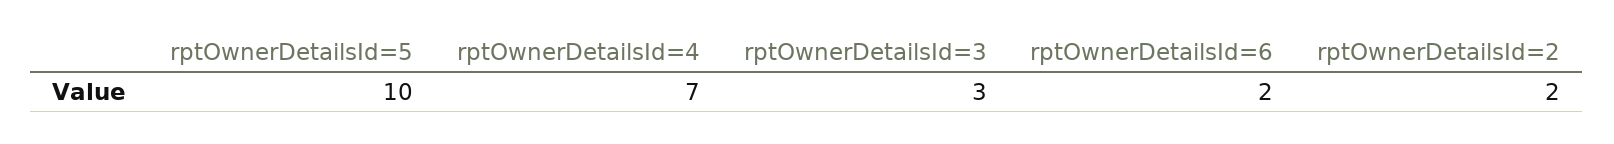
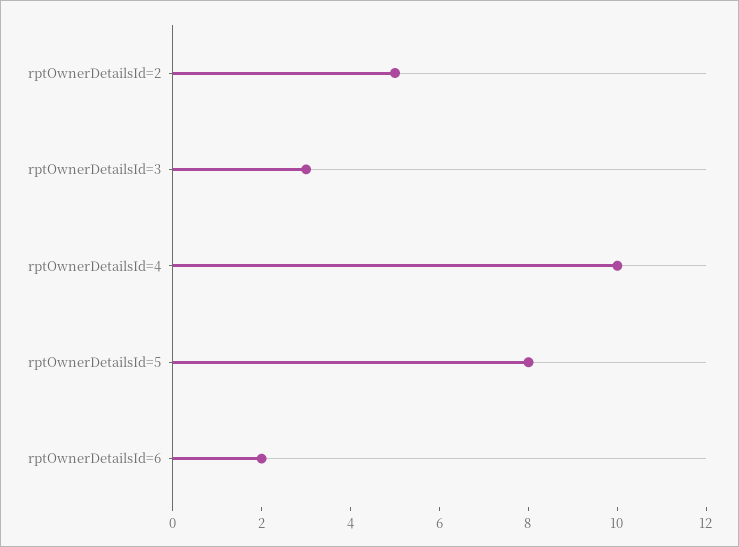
  {
-   "rptOwnerDetailsId=5": 10,
+   "rptOwnerDetailsId=5": 8,
-   "rptOwnerDetailsId=4": 7,
+   "rptOwnerDetailsId=4": 10,
    "rptOwnerDetailsId=3": 3,
    "rptOwnerDetailsId=6": 2,
-   "rptOwnerDetailsId=2": 2
+   "rptOwnerDetailsId=2": 5
  }

